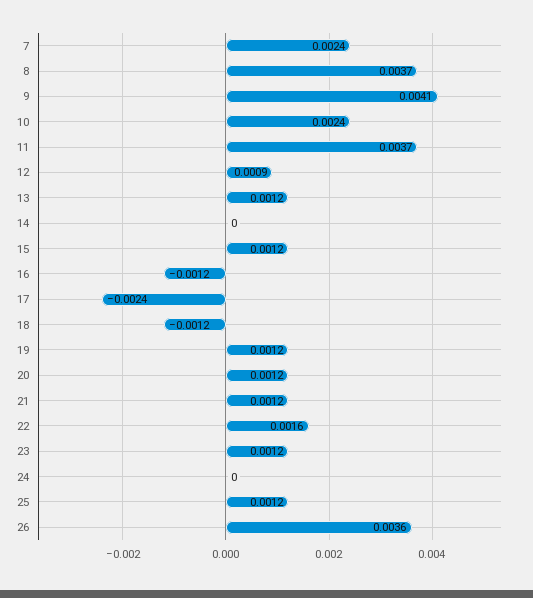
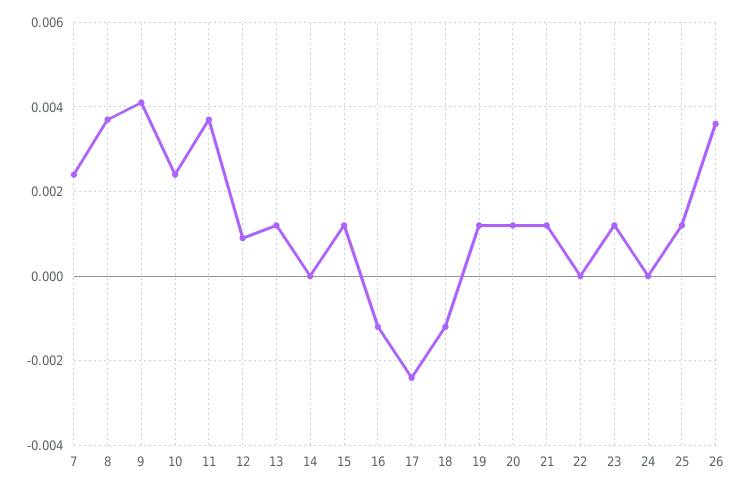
  {
    "7": 0.0024,
    "8": 0.0037,
    "9": 0.0041,
    "10": 0.0024,
    "11": 0.0037,
    "12": 0.0009,
    "13": 0.0012,
    "14": 0,
    "15": 0.0012,
    "16": -0.0012,
    "17": -0.0024,
    "18": -0.0012,
    "19": 0.0012,
    "20": 0.0012,
    "21": 0.0012,
-   "22": 0.0016,
+   "22": 0,
    "23": 0.0012,
    "24": 0,
    "25": 0.0012,
    "26": 0.0036
  }

